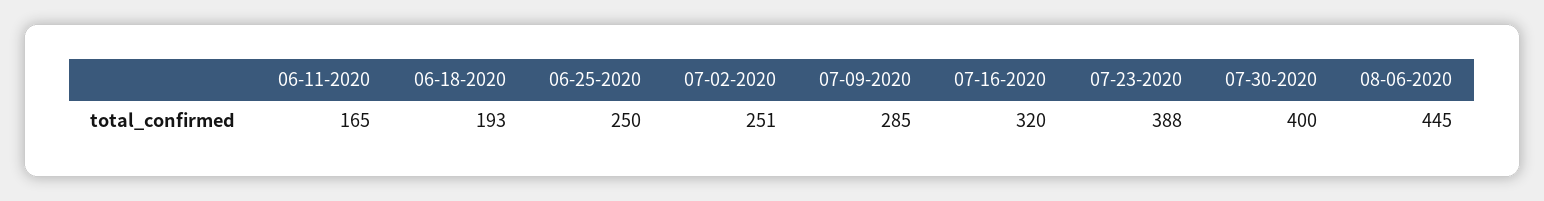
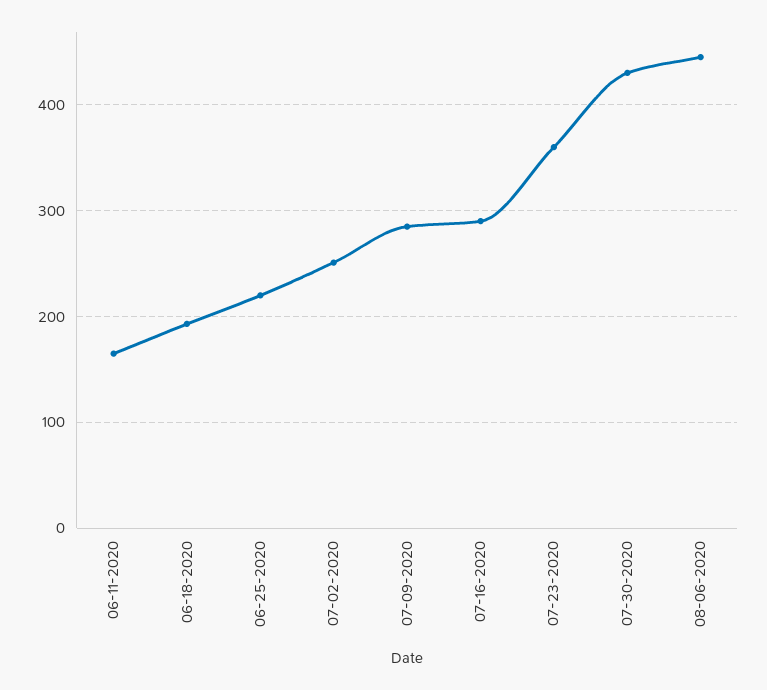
  {
    "06-11-2020": 165,
    "06-18-2020": 193,
-   "06-25-2020": 250,
+   "06-25-2020": 220,
    "07-02-2020": 251,
    "07-09-2020": 285,
-   "07-16-2020": 320,
+   "07-16-2020": 290,
-   "07-23-2020": 388,
+   "07-23-2020": 360,
-   "07-30-2020": 400,
+   "07-30-2020": 430,
    "08-06-2020": 445
  }

